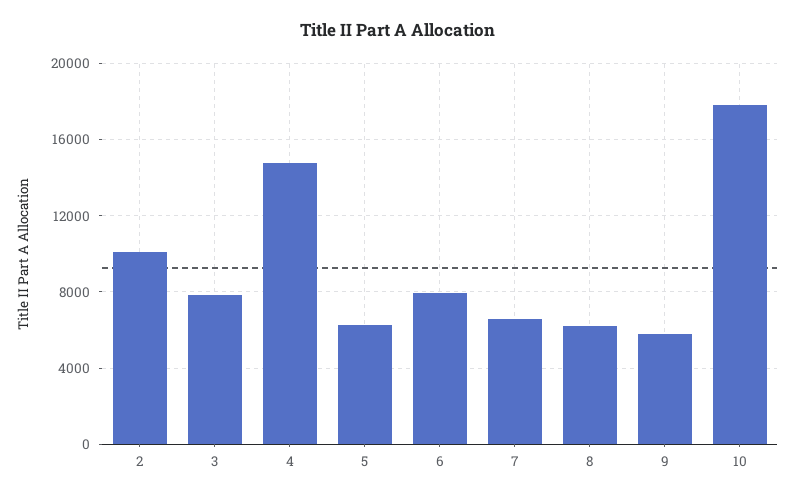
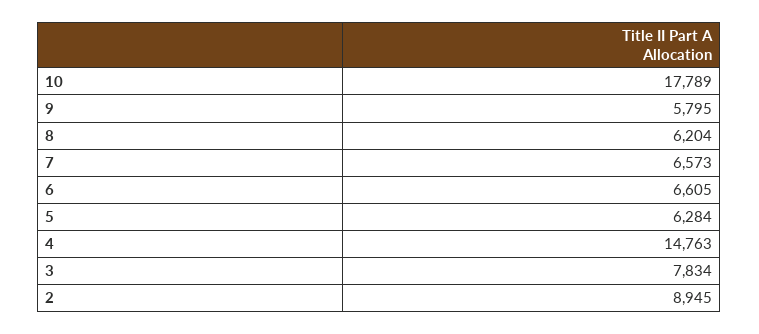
  {
-   "2": 10000,
+   "2": 8945,
    "3": 7834,
    "4": 14763,
    "5": 6284,
-   "6": 8000,
+   "6": 6605,
    "7": 6573,
    "8": 6204,
    "9": 5795,
    "10": 17789
  }

